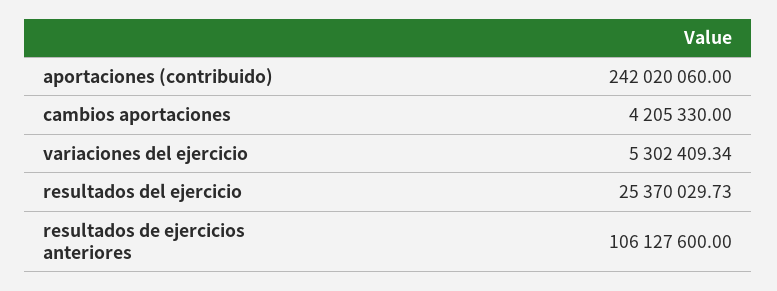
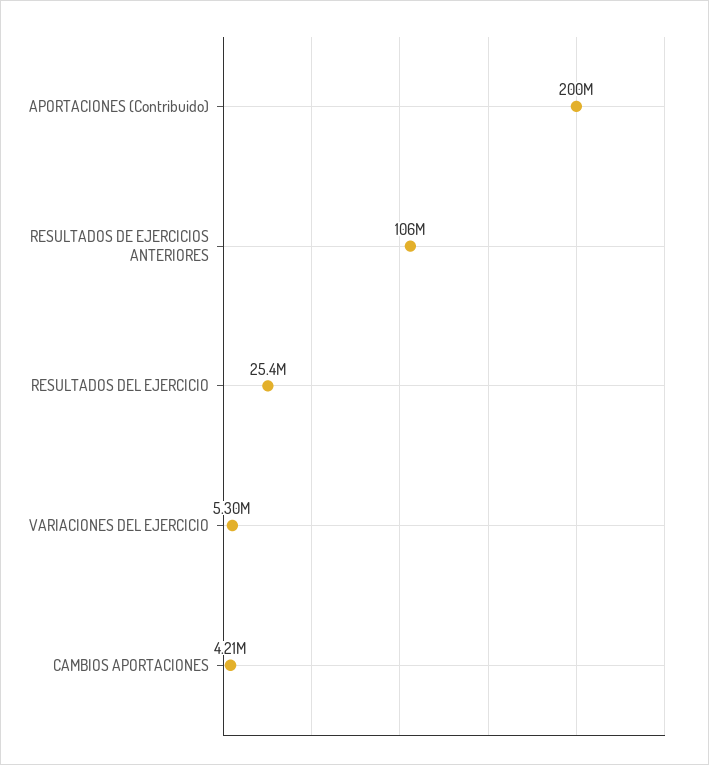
  {
-   "aportaciones (contribuido)": 242020060,
+   "aportaciones (contribuido)": 200000000,
    "cambios aportaciones": 4205330,
    "variaciones del ejercicio": 5302409.34,
    "resultados del ejercicio": 25370029.73,
    "resultados de ejercicios anteriores": 106127600
  }

